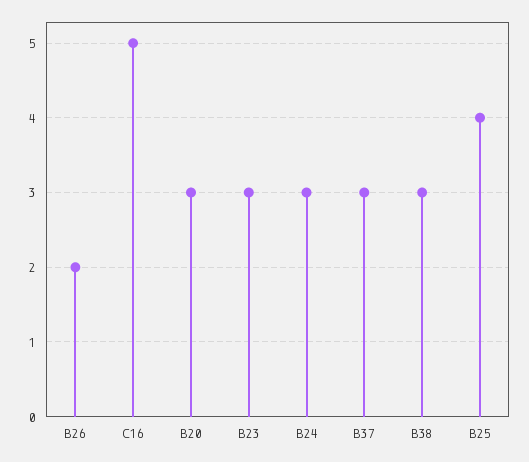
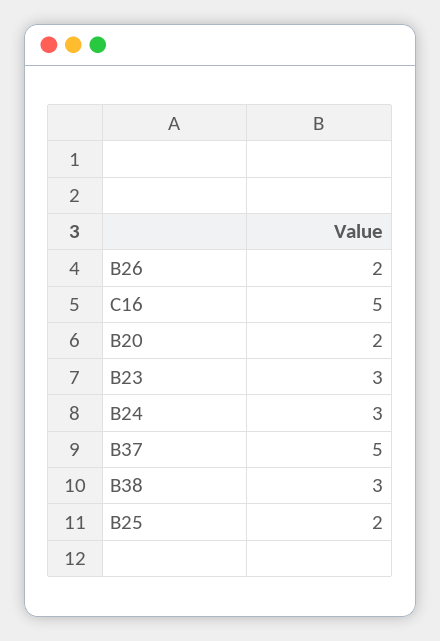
  {
    "B26": 2,
    "C16": 5,
-   "B20": 3,
+   "B20": 2,
    "B23": 3,
    "B24": 3,
-   "B37": 3,
+   "B37": 5,
    "B38": 3,
-   "B25": 4
+   "B25": 2
  }

